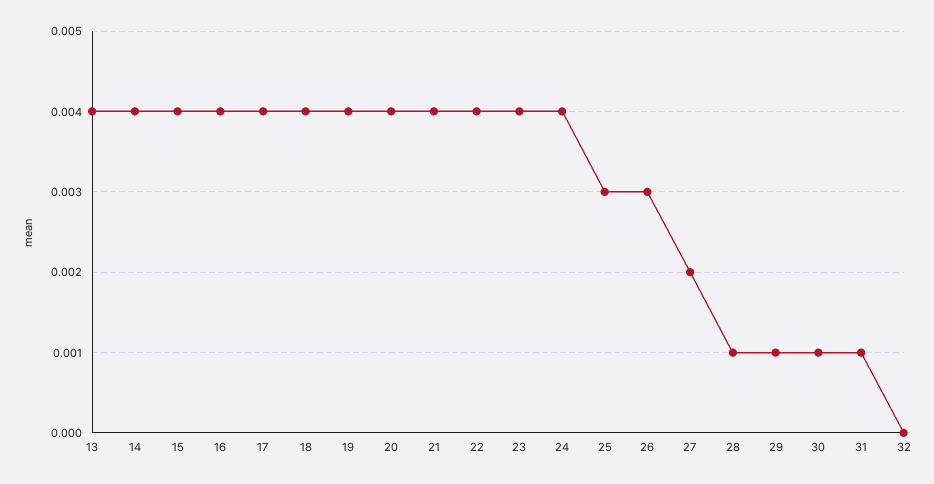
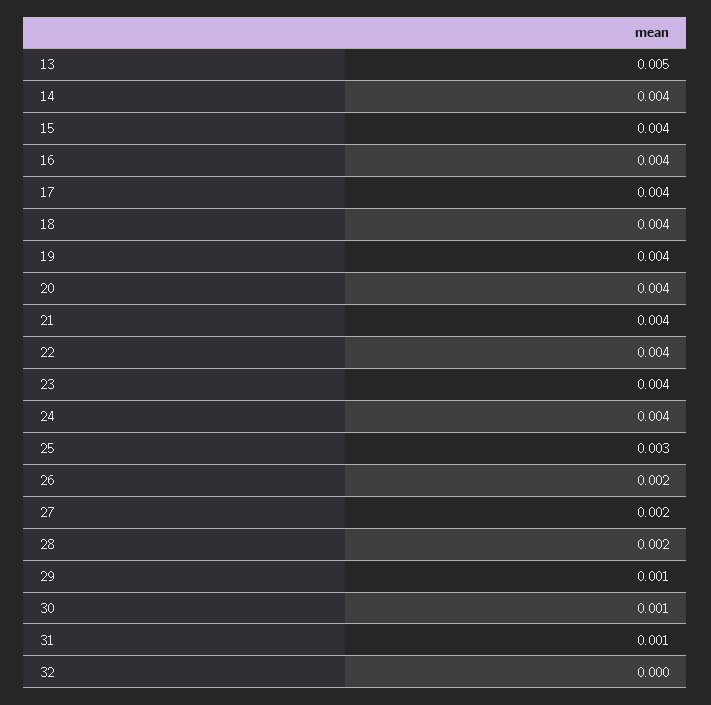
  {
-   "13": 0.004,
+   "13": 0.005,
    "14": 0.004,
    "15": 0.004,
    "16": 0.004,
    "17": 0.004,
    "18": 0.004,
    "19": 0.004,
    "20": 0.004,
    "21": 0.004,
    "22": 0.004,
    "23": 0.004,
    "24": 0.004,
    "25": 0.003,
-   "26": 0.003,
+   "26": 0.002,
    "27": 0.002,
-   "28": 0.001,
+   "28": 0.002,
    "29": 0.001,
    "30": 0.001,
    "31": 0.001,
    "32": 0
  }

